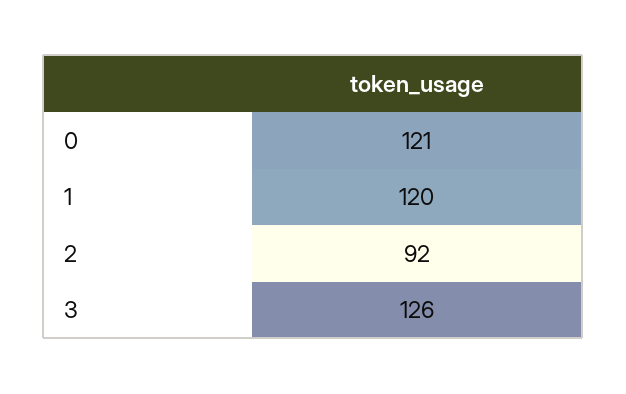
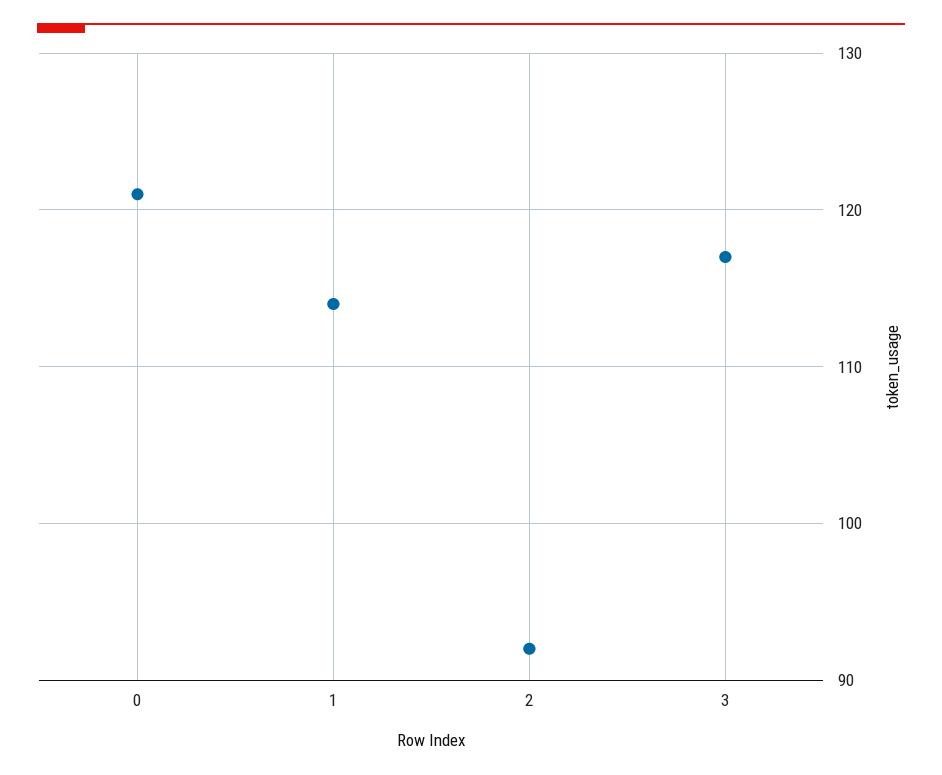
  {
    "0": 121,
-   "1": 120,
+   "1": 114,
    "2": 92,
-   "3": 126
+   "3": 117
  }

